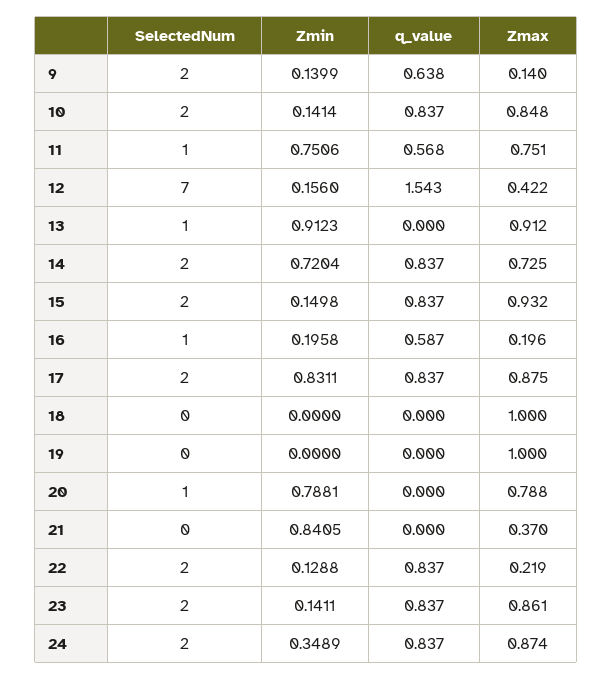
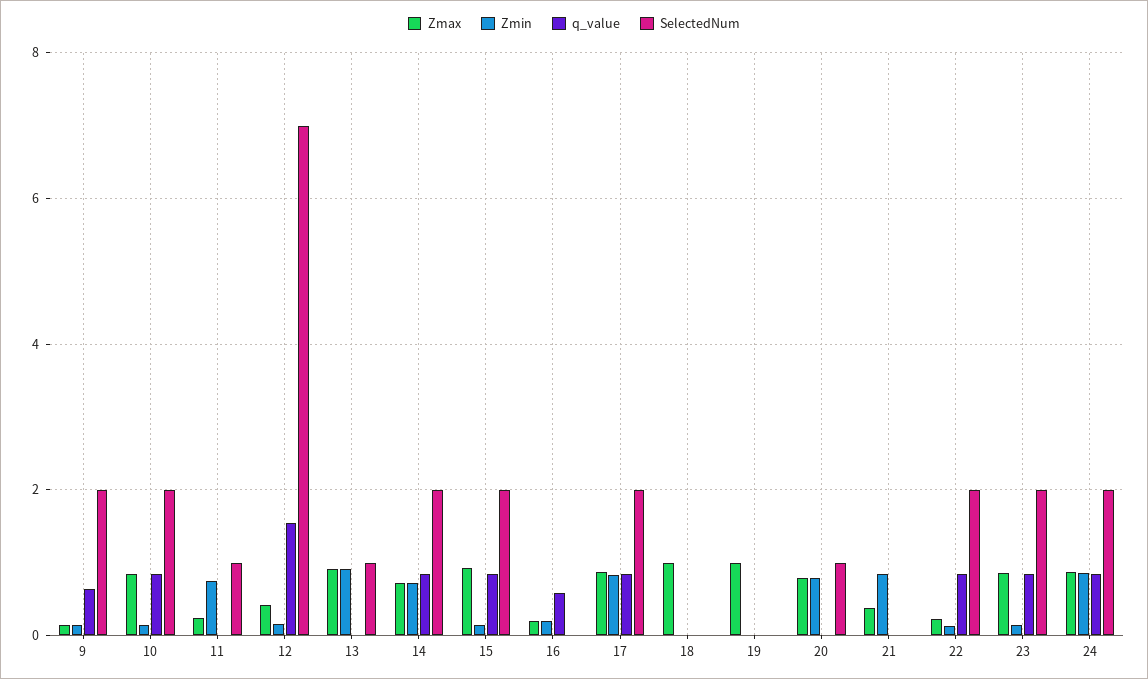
  {
    "SelectedNum": {
      "9": 2,
      "10": 2,
      "11": 1,
      "12": 7,
      "13": 1,
      "14": 2,
      "15": 2,
-     "16": 1,
+     "16": 0,
      "17": 2,
      "18": 0,
      "19": 0,
      "20": 1,
      "21": 0,
      "22": 2,
      "23": 2,
      "24": 2
    },
    "Zmin": {
      "9": 0.1399,
      "10": 0.1414,
      "11": 0.7506,
      "12": 0.156,
      "13": 0.9123,
      "14": 0.7204,
      "15": 0.1498,
      "16": 0.1958,
      "17": 0.8311,
      "18": 0,
      "19": 0,
      "20": 0.7881,
      "21": 0.8405,
      "22": 0.1288,
      "23": 0.1411,
-     "24": 0.3489
+     "24": 0.8
    },
    "q_value": {
      "9": 0.638,
      "10": 0.837,
-     "11": 0.568,
+     "11": 0,
      "12": 1.543,
      "13": 0,
      "14": 0.837,
      "15": 0.837,
      "16": 0.587,
      "17": 0.837,
      "18": 0,
      "19": 0,
      "20": 0,
      "21": 0,
      "22": 0.837,
      "23": 0.837,
      "24": 0.837
    },
    "Zmax": {
      "9": 0.14,
      "10": 0.848,
-     "11": 0.751,
+     "11": 0.2,
      "12": 0.422,
      "13": 0.912,
      "14": 0.725,
      "15": 0.932,
      "16": 0.196,
      "17": 0.875,
      "18": 1,
      "19": 1,
      "20": 0.788,
      "21": 0.37,
      "22": 0.219,
      "23": 0.861,
      "24": 0.874
    }
  }

